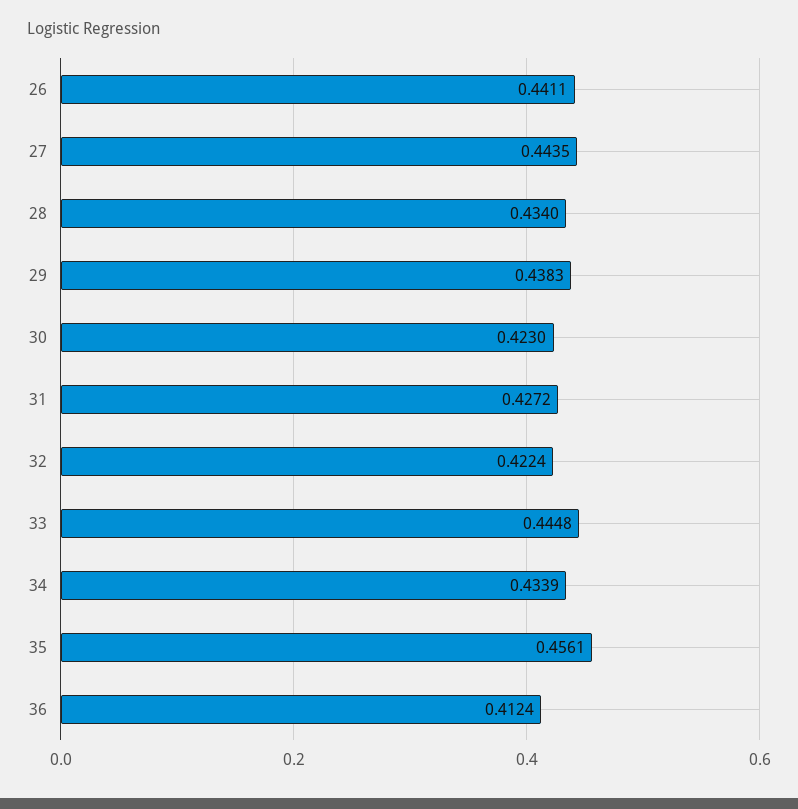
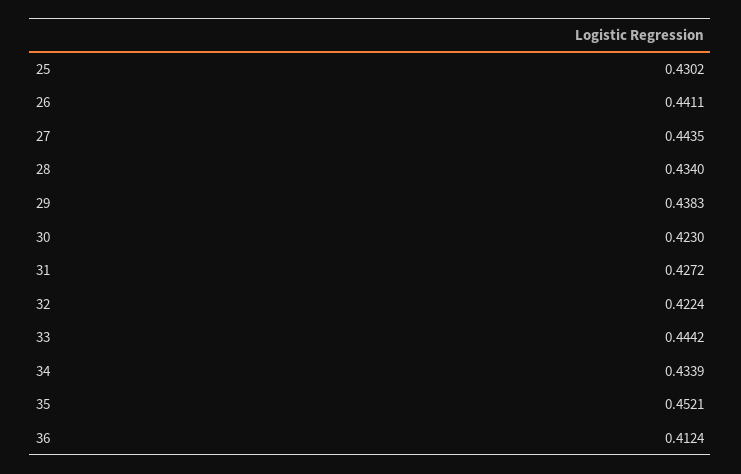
  {
    "26": 0.4411,
    "27": 0.4435,
    "28": 0.434,
    "29": 0.4383,
    "30": 0.423,
    "31": 0.4272,
    "32": 0.4224,
-   "33": 0.4448,
+   "33": 0.4442,
    "34": 0.4339,
-   "35": 0.4561,
+   "35": 0.4521,
-   "36": 0.4124
+   "36": 0.4124,
+   "25": 0.4302
  }

